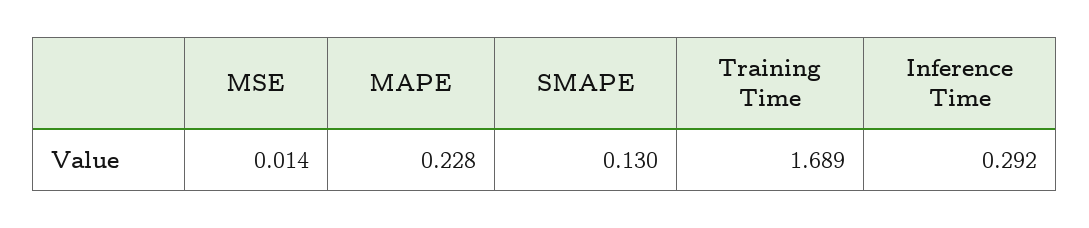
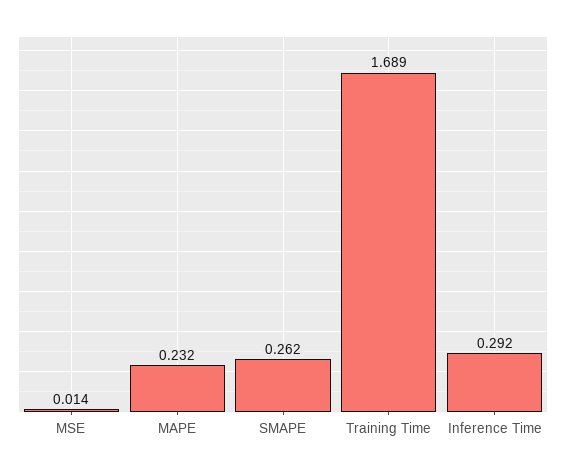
  {
    "MSE": 0.014,
-   "MAPE": 0.228,
+   "MAPE": 0.232,
-   "SMAPE": 0.13,
+   "SMAPE": 0.262,
    "Training Time": 1.689,
    "Inference Time": 0.292
  }

